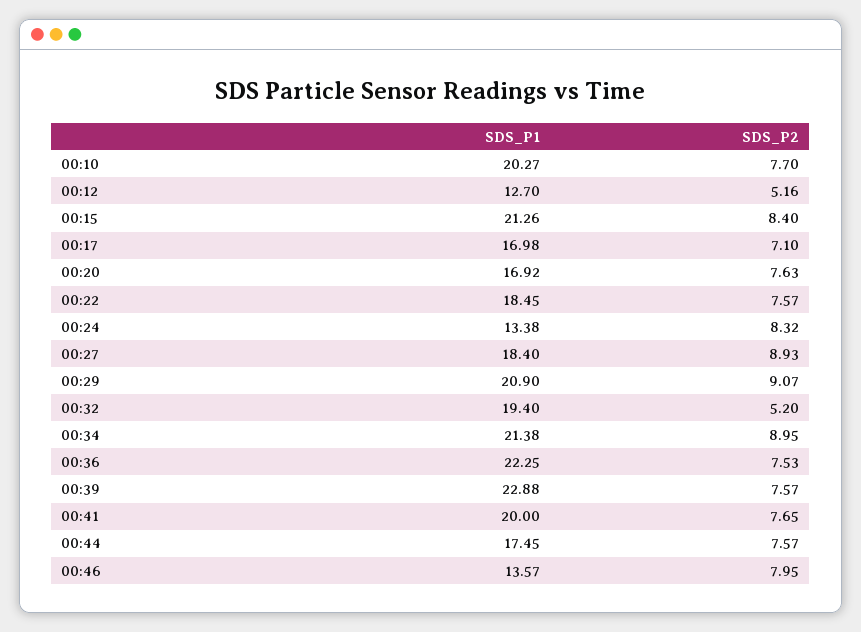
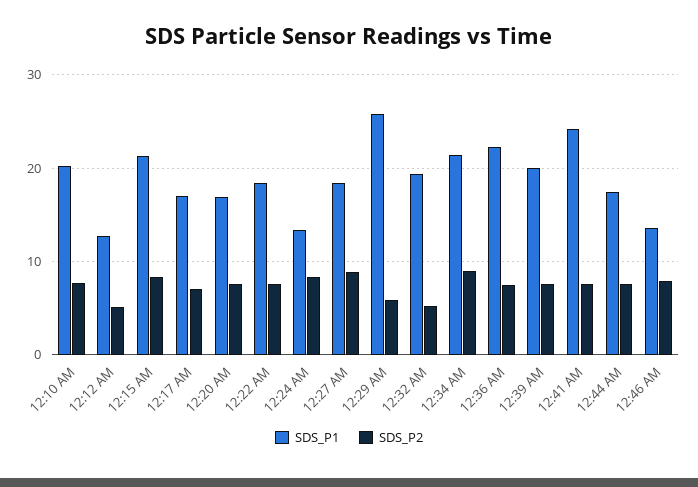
  {
    "SDS_P1": {
      "00:10": 20.27,
      "00:12": 12.7,
      "00:15": 21.26,
      "00:17": 16.98,
      "00:20": 16.92,
      "00:22": 18.45,
      "00:24": 13.38,
      "00:27": 18.4,
-     "00:29": 20.9,
+     "00:29": 26,
      "00:32": 19.4,
      "00:34": 21.38,
      "00:36": 22.25,
-     "00:39": 22.88,
+     "00:39": 20,
-     "00:41": 20,
+     "00:41": 24,
      "00:44": 17.45,
      "00:46": 13.57
    },
    "SDS_P2": {
      "00:10": 7.7,
      "00:12": 5.16,
      "00:15": 8.4,
      "00:17": 7.1,
      "00:20": 7.63,
      "00:22": 7.57,
      "00:24": 8.32,
      "00:27": 8.93,
-     "00:29": 9.07,
+     "00:29": 6,
      "00:32": 5.2,
      "00:34": 8.95,
      "00:36": 7.53,
      "00:39": 7.57,
      "00:41": 7.65,
      "00:44": 7.57,
      "00:46": 7.95
    }
  }

